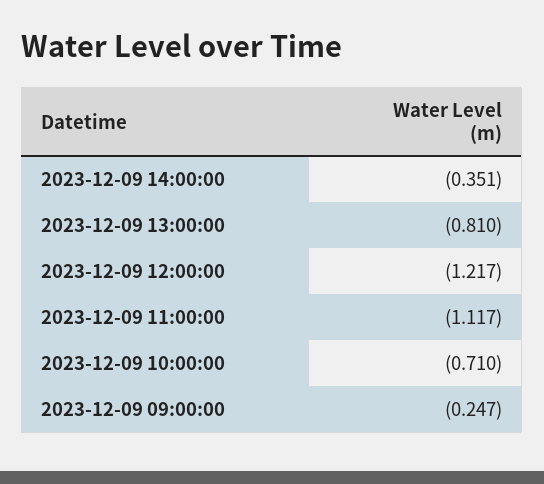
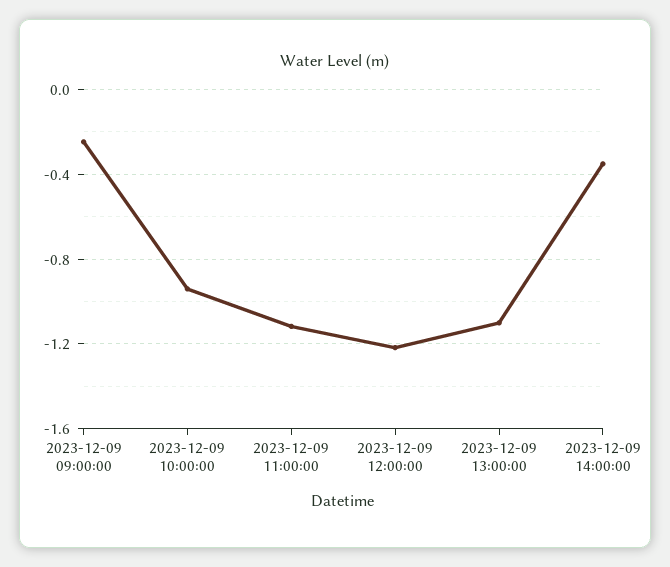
  {
    "2023-12-09 14:00:00": -0.351,
-   "2023-12-09 13:00:00": -0.81,
+   "2023-12-09 13:00:00": -1.1,
    "2023-12-09 12:00:00": -1.217,
    "2023-12-09 11:00:00": -1.117,
-   "2023-12-09 10:00:00": -0.71,
+   "2023-12-09 10:00:00": -0.95,
    "2023-12-09 09:00:00": -0.247
  }

